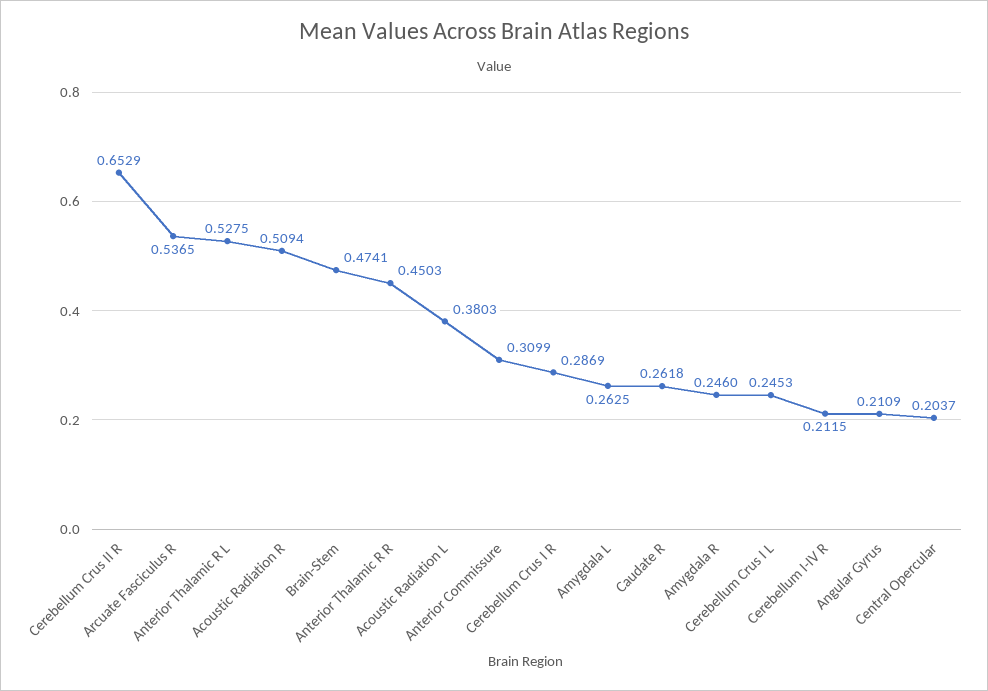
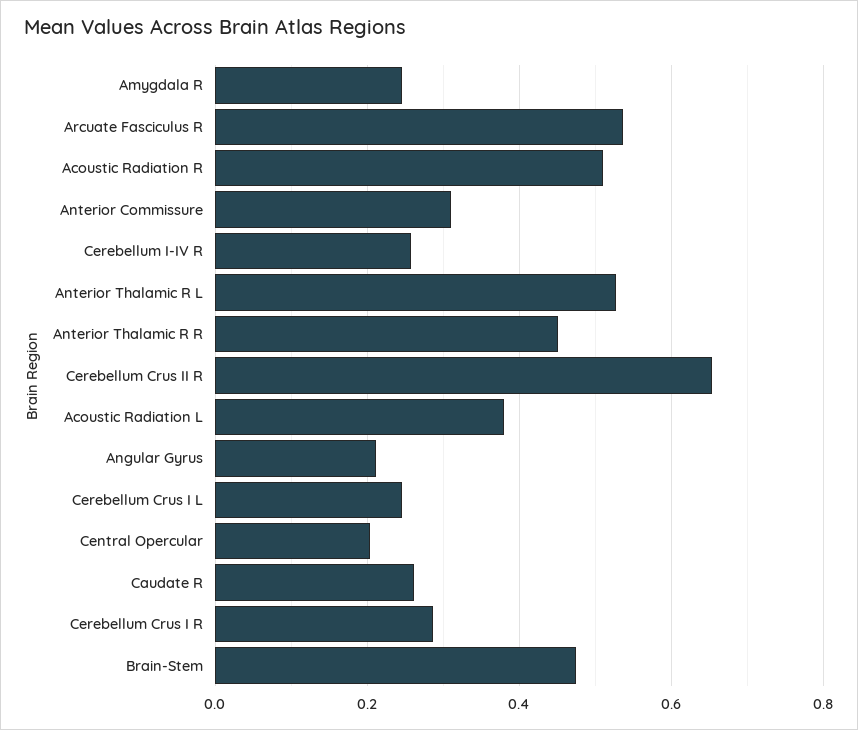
  {
    "Cerebellum Crus II R": 0.6529,
    "Arcuate Fasciculus R": 0.5365,
    "Anterior Thalamic R L": 0.5275,
    "Acoustic Radiation R": 0.5094,
    "Brain-Stem": 0.4741,
    "Anterior Thalamic R R": 0.4503,
    "Acoustic Radiation L": 0.3803,
    "Anterior Commissure": 0.3099,
    "Cerebellum Crus I R": 0.2869,
-   "Amygdala L": 0.2625,
    "Caudate R": 0.2618,
    "Amygdala R": 0.246,
    "Cerebellum Crus I L": 0.2453,
-   "Cerebellum I-IV R": 0.2115,
+   "Cerebellum I-IV R": 0.26,
    "Angular Gyrus": 0.2109,
    "Central Opercular": 0.2037
  }

